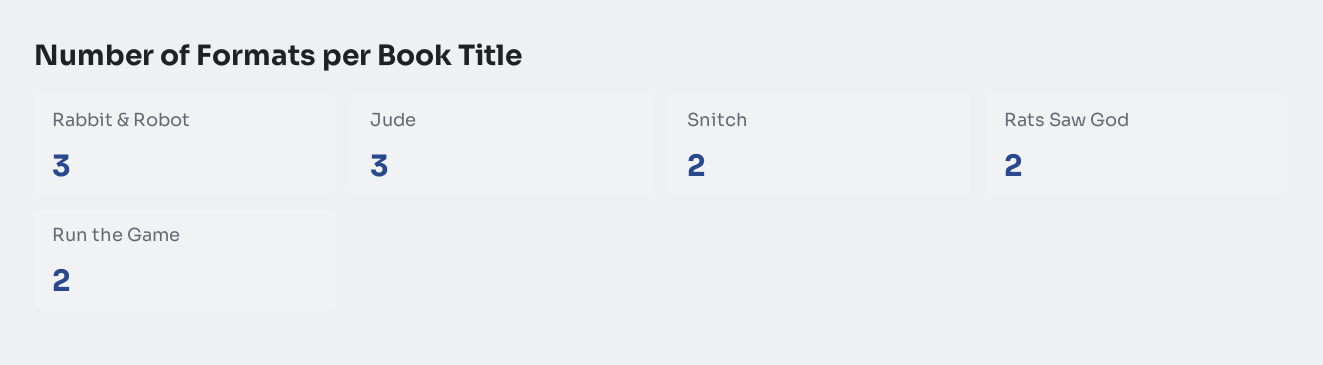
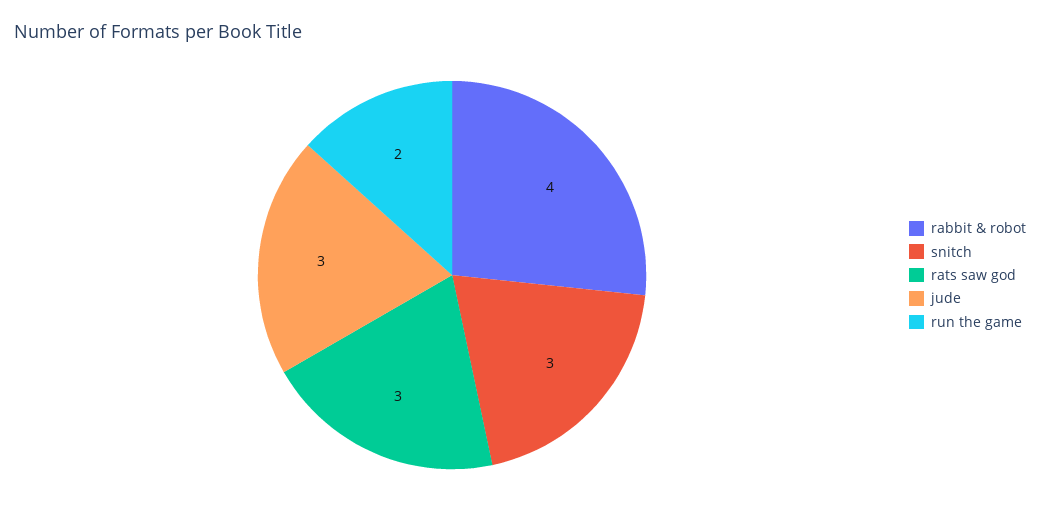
  {
-   "Rabbit & Robot": 3,
+   "Rabbit & Robot": 4,
    "Jude": 3,
-   "Snitch": 2,
+   "Snitch": 3,
-   "Rats Saw God": 2,
+   "Rats Saw God": 3,
    "Run the Game": 2
  }

